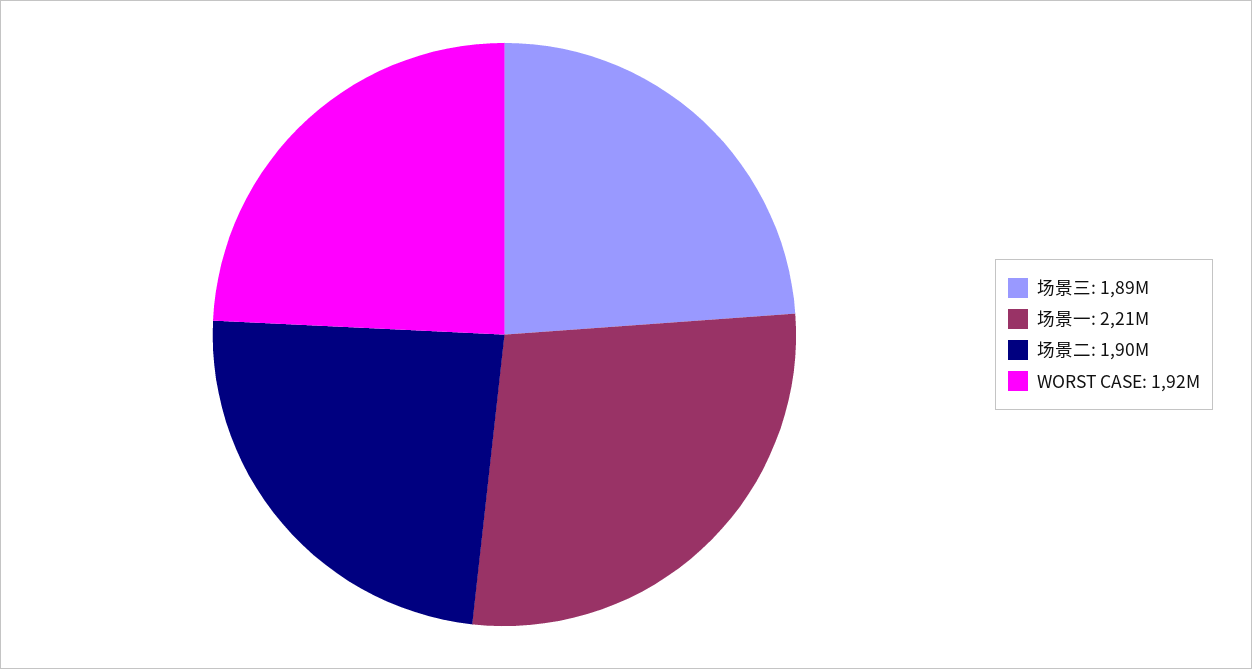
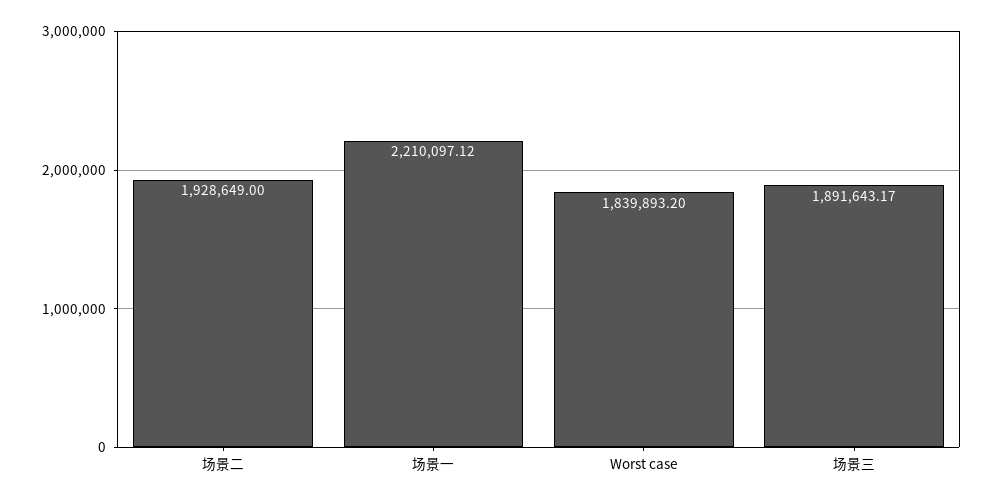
  {
    "场景三": 1891643.17,
    "场景一": 2210097.12,
-   "场景二": 1900000,
+   "场景二": 1928649,
-   "WORST CASE": 1920000
+   "WORST CASE": 1839893.2
  }

